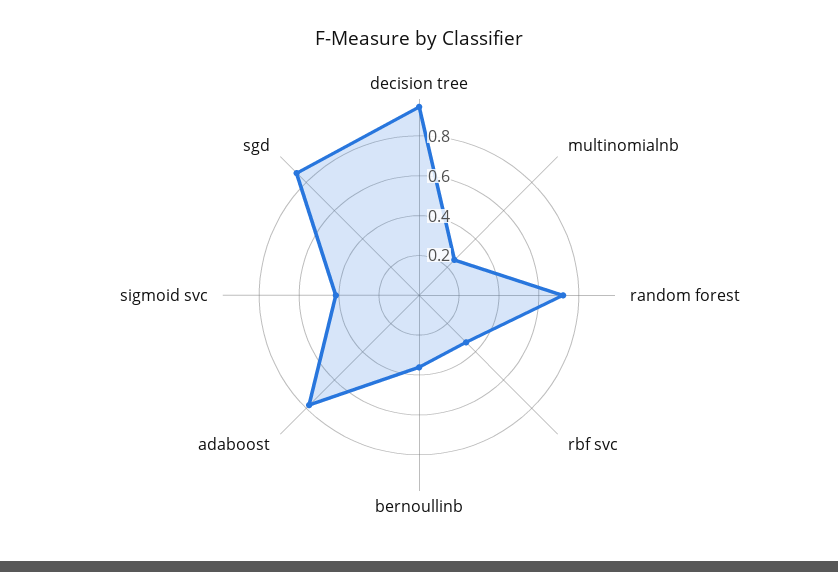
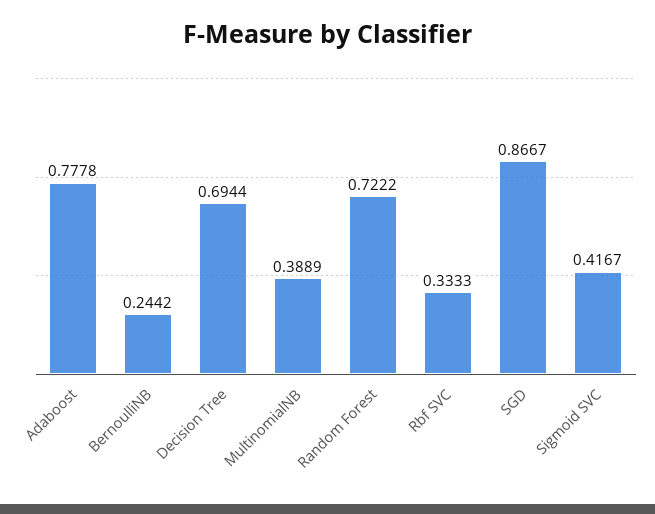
  {
-   "decision tree": 0.95,
+   "decision tree": 0.6944,
-   "multinomialnb": 0.25,
+   "multinomialnb": 0.3889,
    "random forest": 0.7222,
    "rbf svc": 0.3333,
-   "bernoullinb": 0.35,
+   "bernoullinb": 0.2442,
    "adaboost": 0.7778,
    "sigmoid svc": 0.4167,
    "sgd": 0.8667
  }

